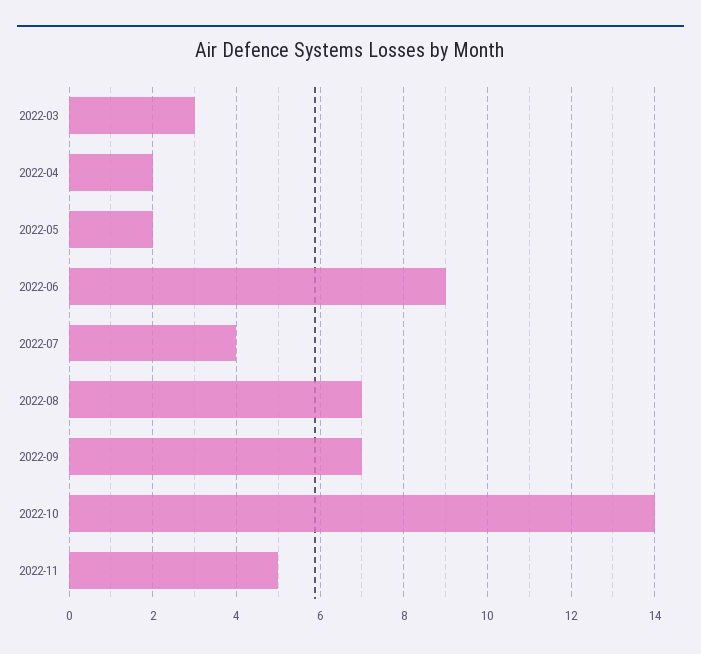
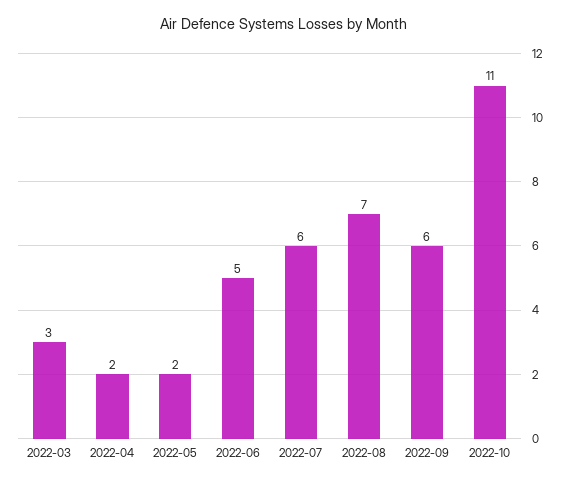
  {
    "2022-03": 3,
    "2022-04": 2,
    "2022-05": 2,
-   "2022-06": 9,
+   "2022-06": 5,
-   "2022-07": 4,
+   "2022-07": 6,
    "2022-08": 7,
-   "2022-09": 7,
+   "2022-09": 6,
-   "2022-10": 14,
+   "2022-10": 11
-   "2022-11": 5
  }

